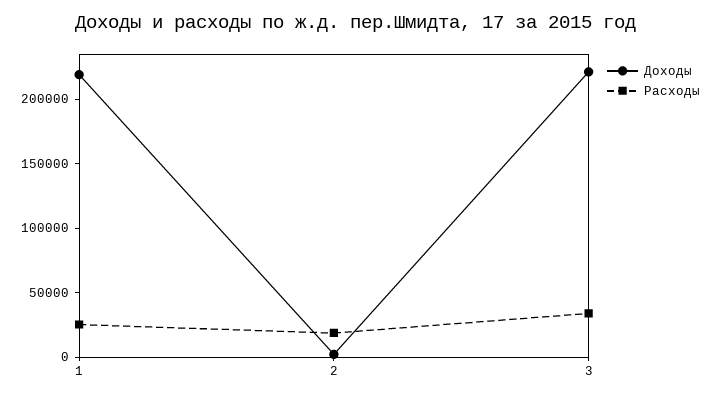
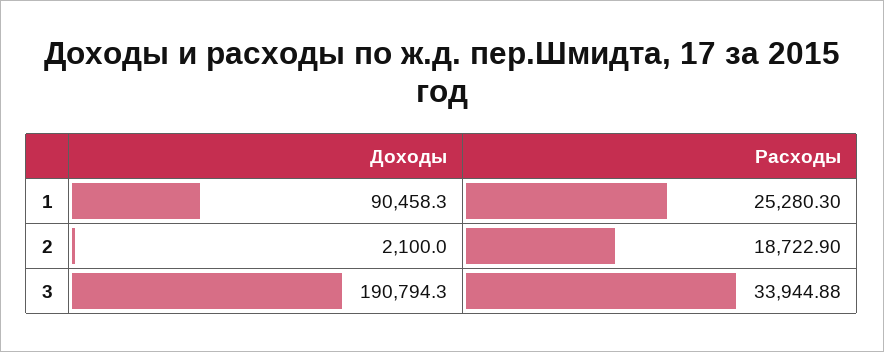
  {
    "Доходы": {
-     "1": 220000,
+     "1": 90458.3,
      "2": 2100,
-     "3": 220000
+     "3": 190794.3
    },
    "Расходы": {
      "1": 25280.3,
      "2": 18722.9,
      "3": 33944.88
    }
  }

